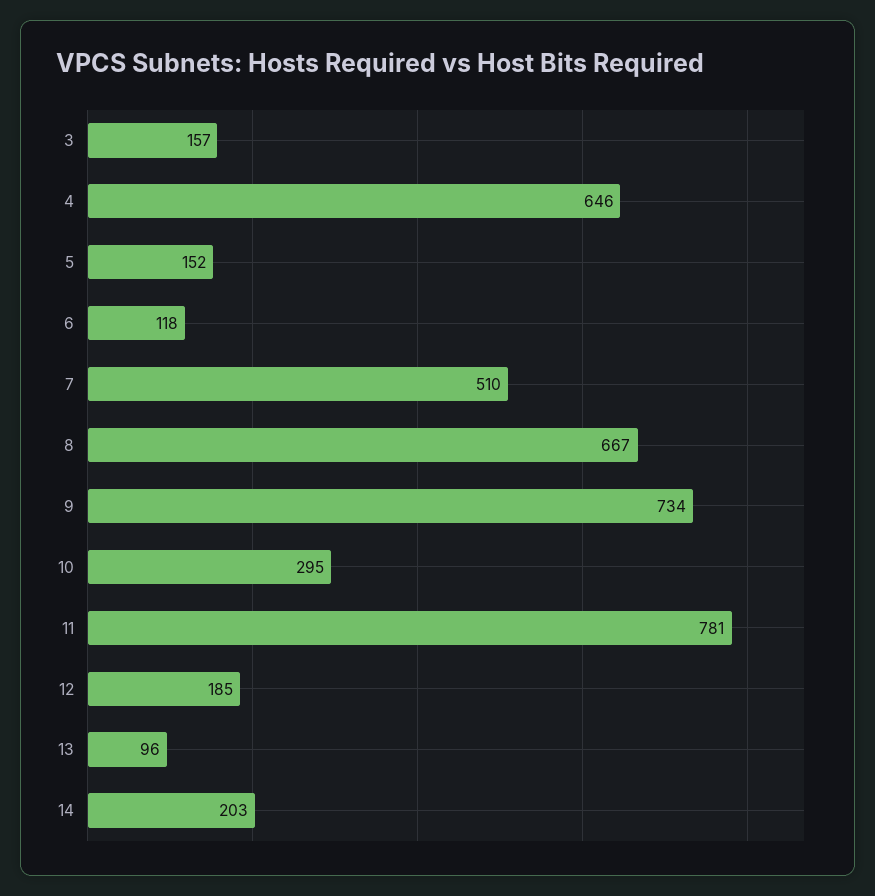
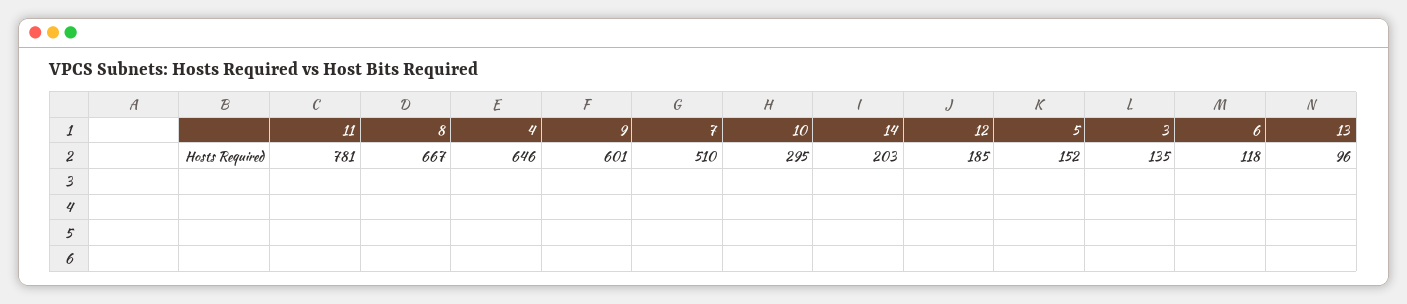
  {
-   "3": 157,
+   "3": 135,
    "4": 646,
    "5": 152,
    "6": 118,
    "7": 510,
    "8": 667,
-   "9": 734,
+   "9": 601,
    "10": 295,
    "11": 781,
    "12": 185,
    "13": 96,
    "14": 203
  }

